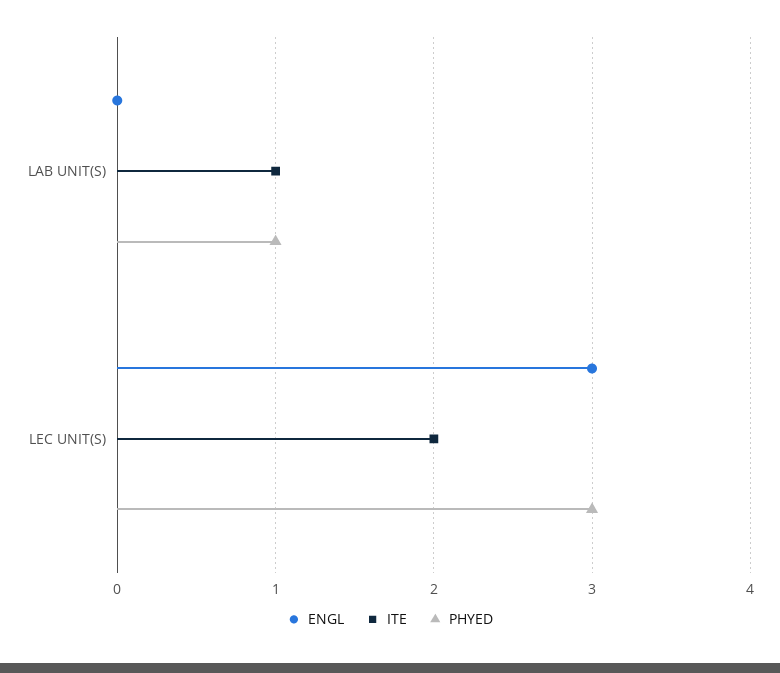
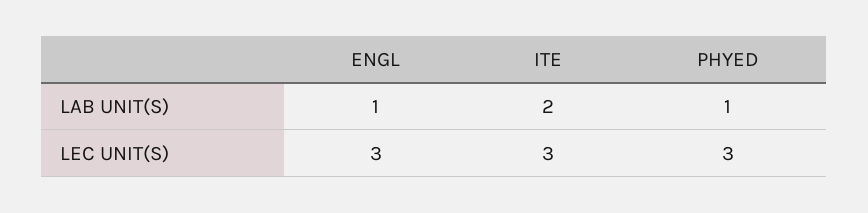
  {
    "ENGL": {
-     "LAB UNIT(S)": 0,
+     "LAB UNIT(S)": 1,
      "LEC UNIT(S)": 3
    },
    "ITE": {
-     "LAB UNIT(S)": 1,
+     "LAB UNIT(S)": 2,
-     "LEC UNIT(S)": 2
+     "LEC UNIT(S)": 3
    },
    "PHYED": {
      "LAB UNIT(S)": 1,
      "LEC UNIT(S)": 3
    }
  }

